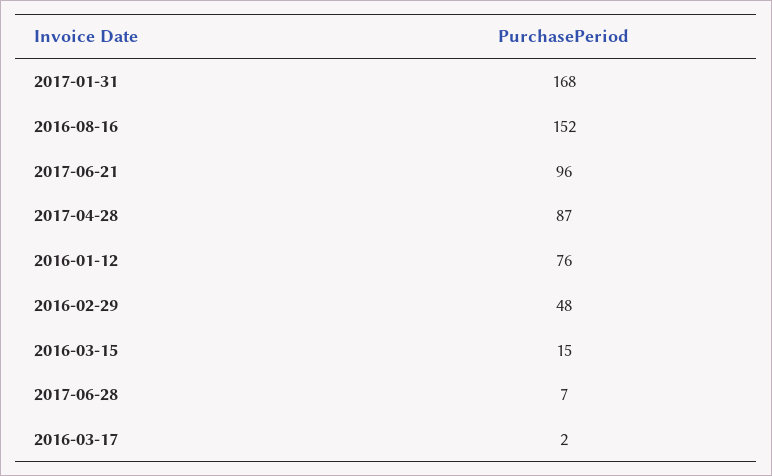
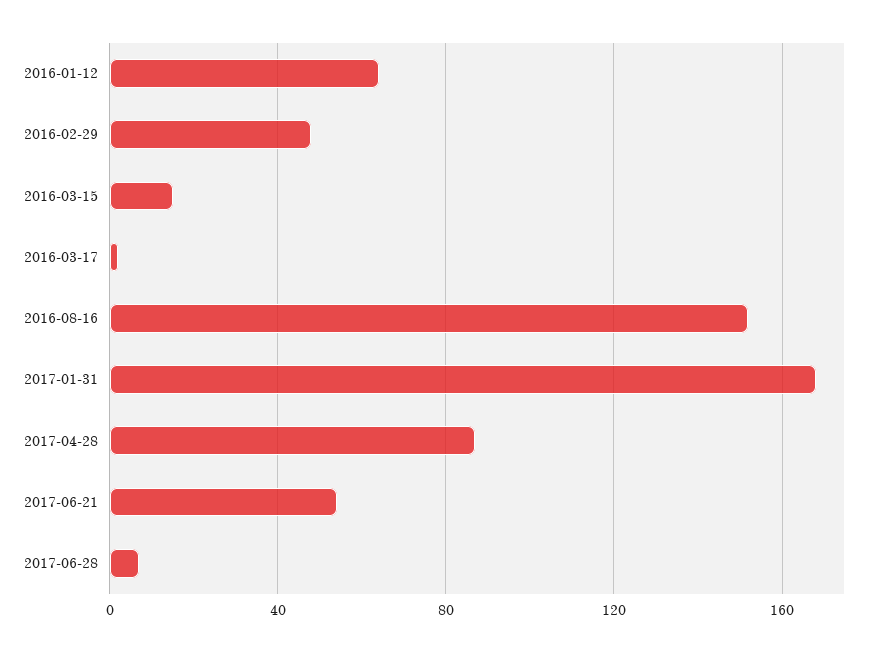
  {
    "2017-01-31": 168,
    "2016-08-16": 152,
-   "2017-06-21": 96,
+   "2017-06-21": 55,
    "2017-04-28": 87,
-   "2016-01-12": 76,
+   "2016-01-12": 65,
    "2016-02-29": 48,
    "2016-03-15": 15,
    "2017-06-28": 7,
    "2016-03-17": 2
  }

